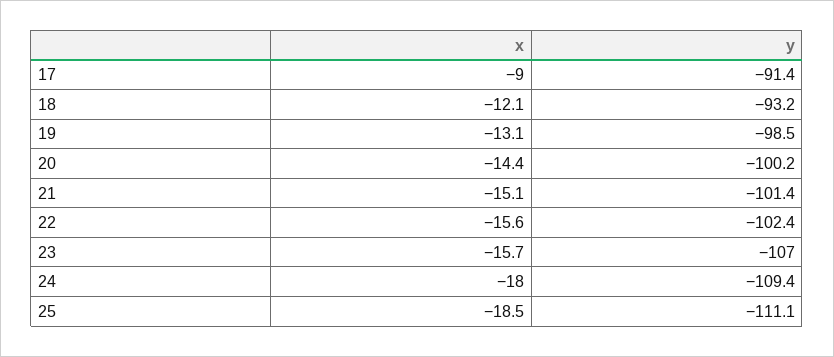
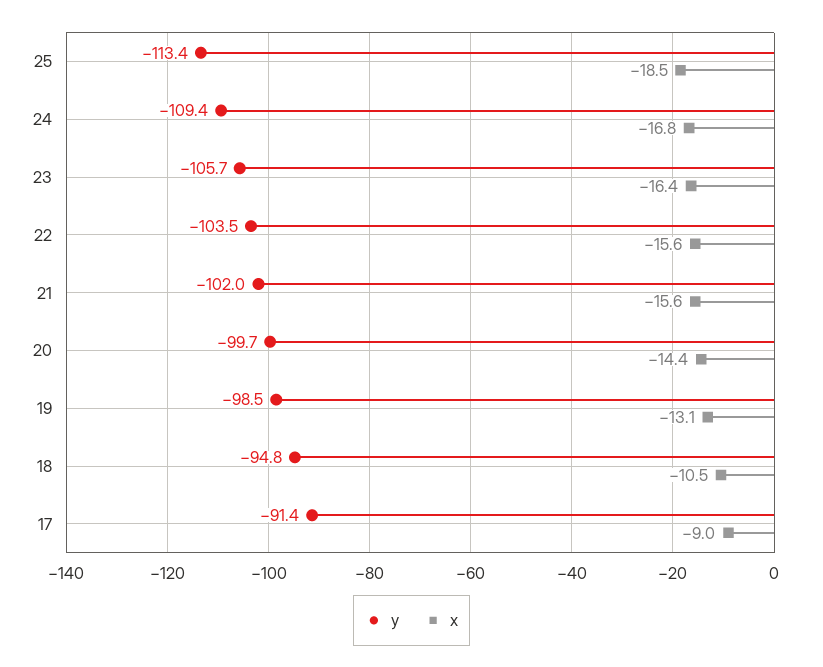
  {
    "x": {
      "17": -9,
-     "18": -12.1,
+     "18": -10.5,
      "19": -13.1,
      "20": -14.4,
-     "21": -15.1,
+     "21": -15.6,
      "22": -15.6,
-     "23": -15.7,
+     "23": -16.4,
-     "24": -18,
+     "24": -16.8,
      "25": -18.5
    },
    "y": {
      "17": -91.4,
-     "18": -93.2,
+     "18": -94.8,
      "19": -98.5,
-     "20": -100.2,
+     "20": -99.7,
-     "21": -101.4,
+     "21": -102,
-     "22": -102.4,
+     "22": -103.5,
-     "23": -107,
+     "23": -105.7,
      "24": -109.4,
-     "25": -111.1
+     "25": -113.4
    }
  }

